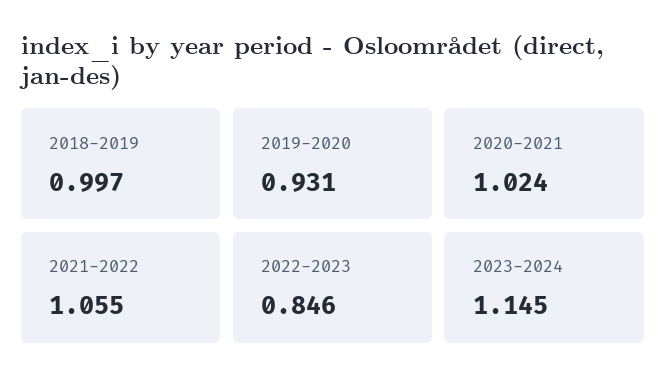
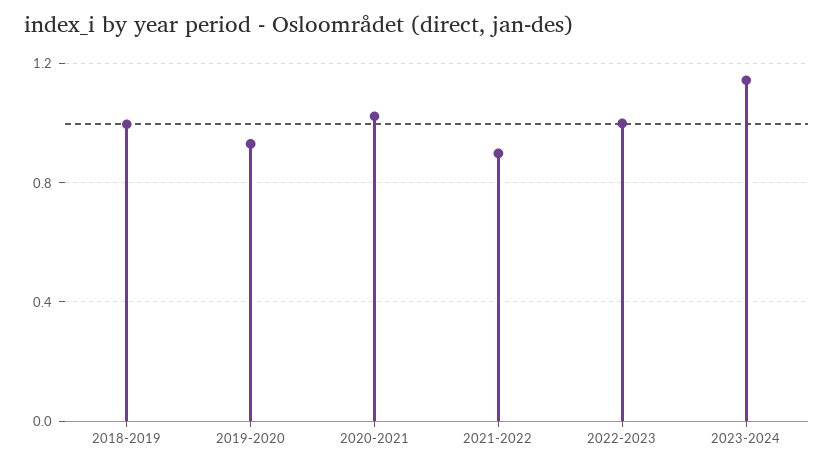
  {
    "2018-2019": 0.997,
    "2019-2020": 0.931,
    "2020-2021": 1.024,
-   "2021-2022": 1.055,
+   "2021-2022": 0.9,
-   "2022-2023": 0.846,
+   "2022-2023": 1,
    "2023-2024": 1.145
  }

